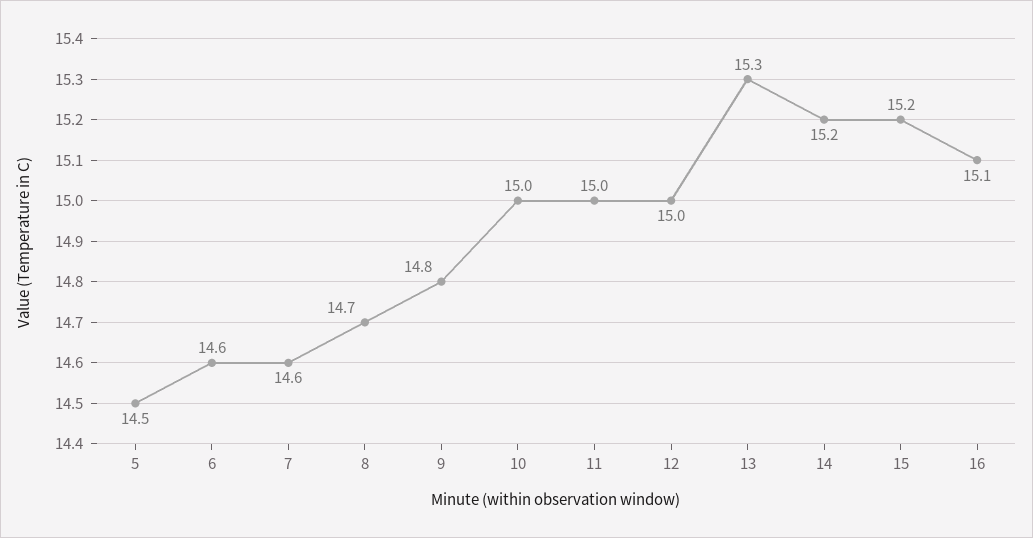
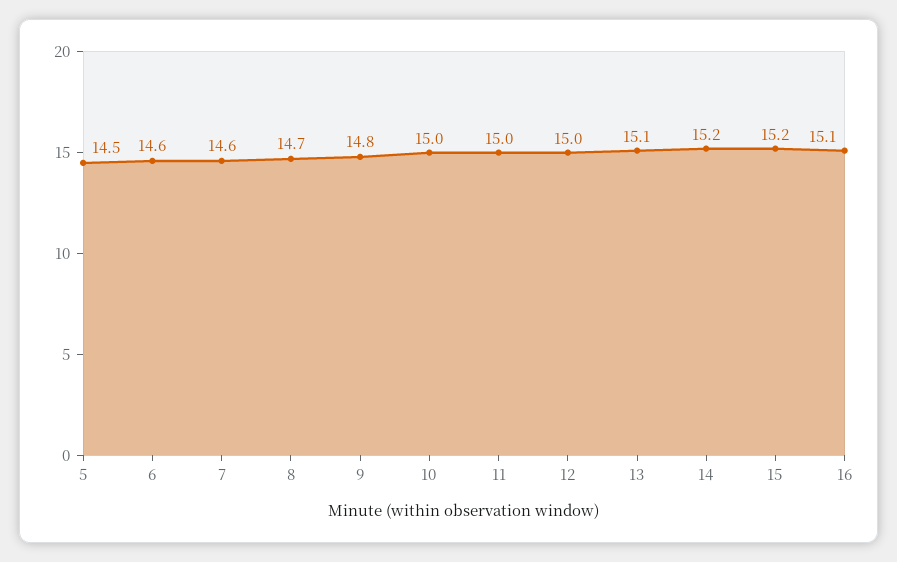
  {
    "5": 14.5,
    "6": 14.6,
    "7": 14.6,
    "8": 14.7,
    "9": 14.8,
    "10": 15,
    "11": 15,
    "12": 15,
-   "13": 15.3,
+   "13": 15.1,
    "14": 15.2,
    "15": 15.2,
    "16": 15.1
  }

